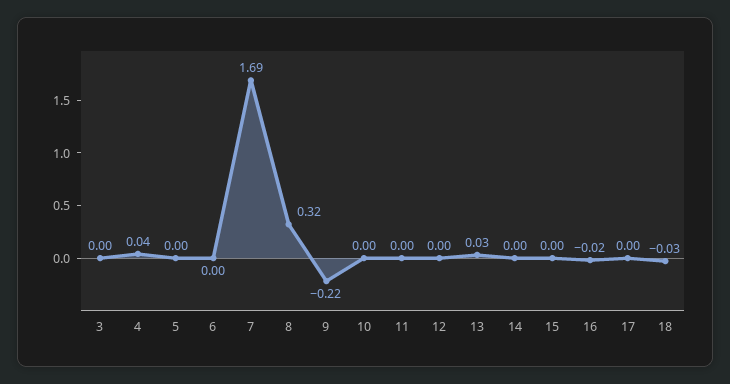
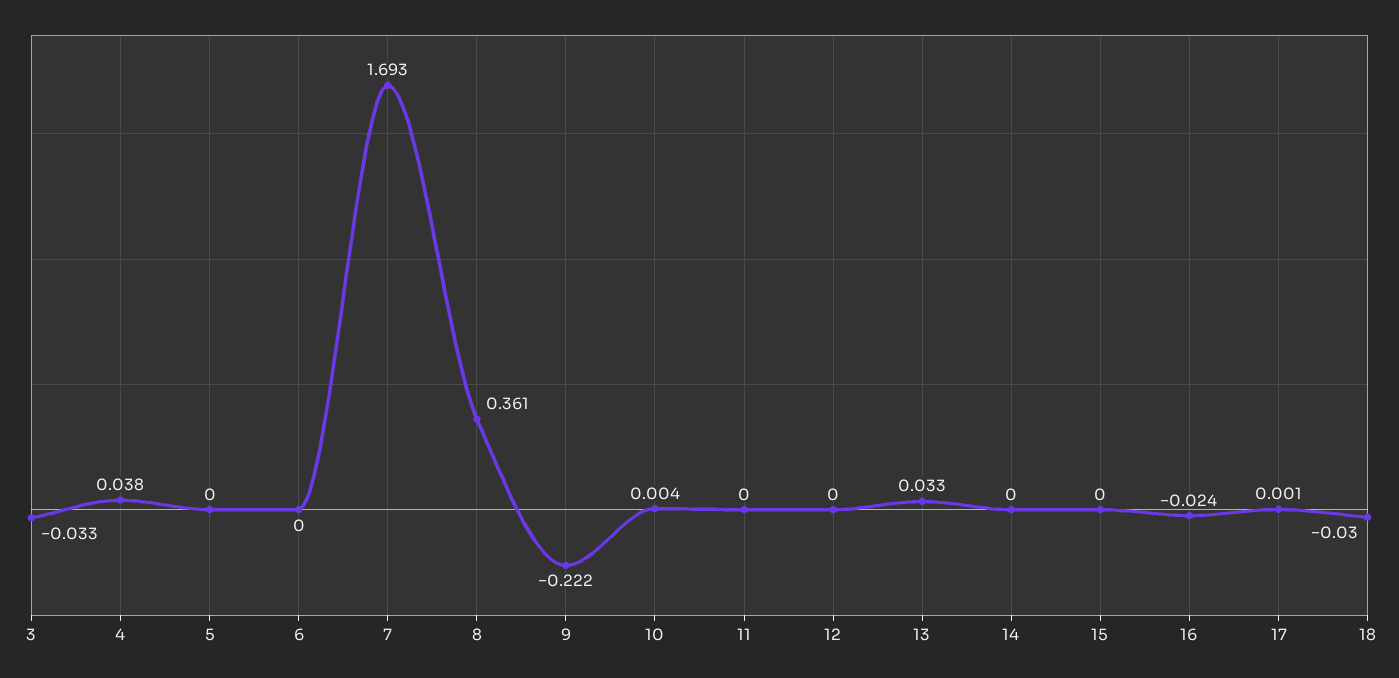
  {
-   "3": 0,
+   "3": -0.033,
    "4": 0.038,
    "5": 0,
    "6": 0,
    "7": 1.693,
-   "8": 0.32,
+   "8": 0.361,
    "9": -0.222,
    "10": 0.004,
    "11": 0,
    "12": 0,
    "13": 0.033,
    "14": 0,
    "15": 0,
    "16": -0.024,
    "17": 0.001,
    "18": -0.03
  }

